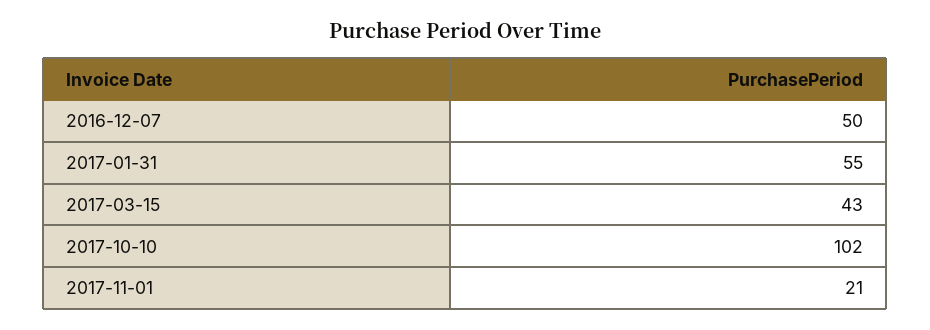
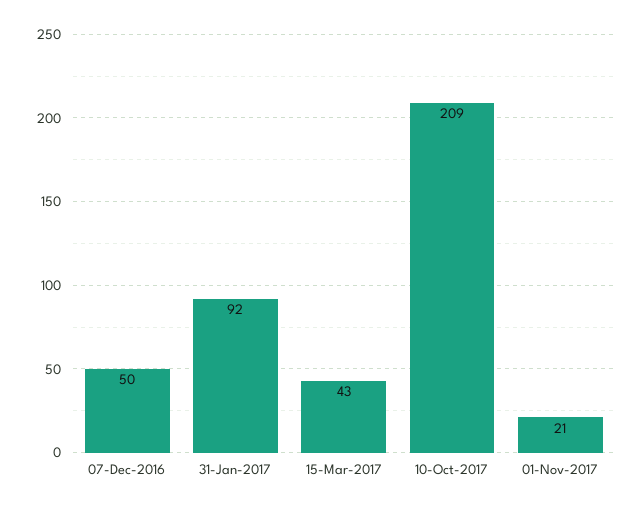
  {
    "2016-12-07": 50,
-   "2017-01-31": 55,
+   "2017-01-31": 92,
    "2017-03-15": 43,
-   "2017-10-10": 102,
+   "2017-10-10": 209,
    "2017-11-01": 21
  }

